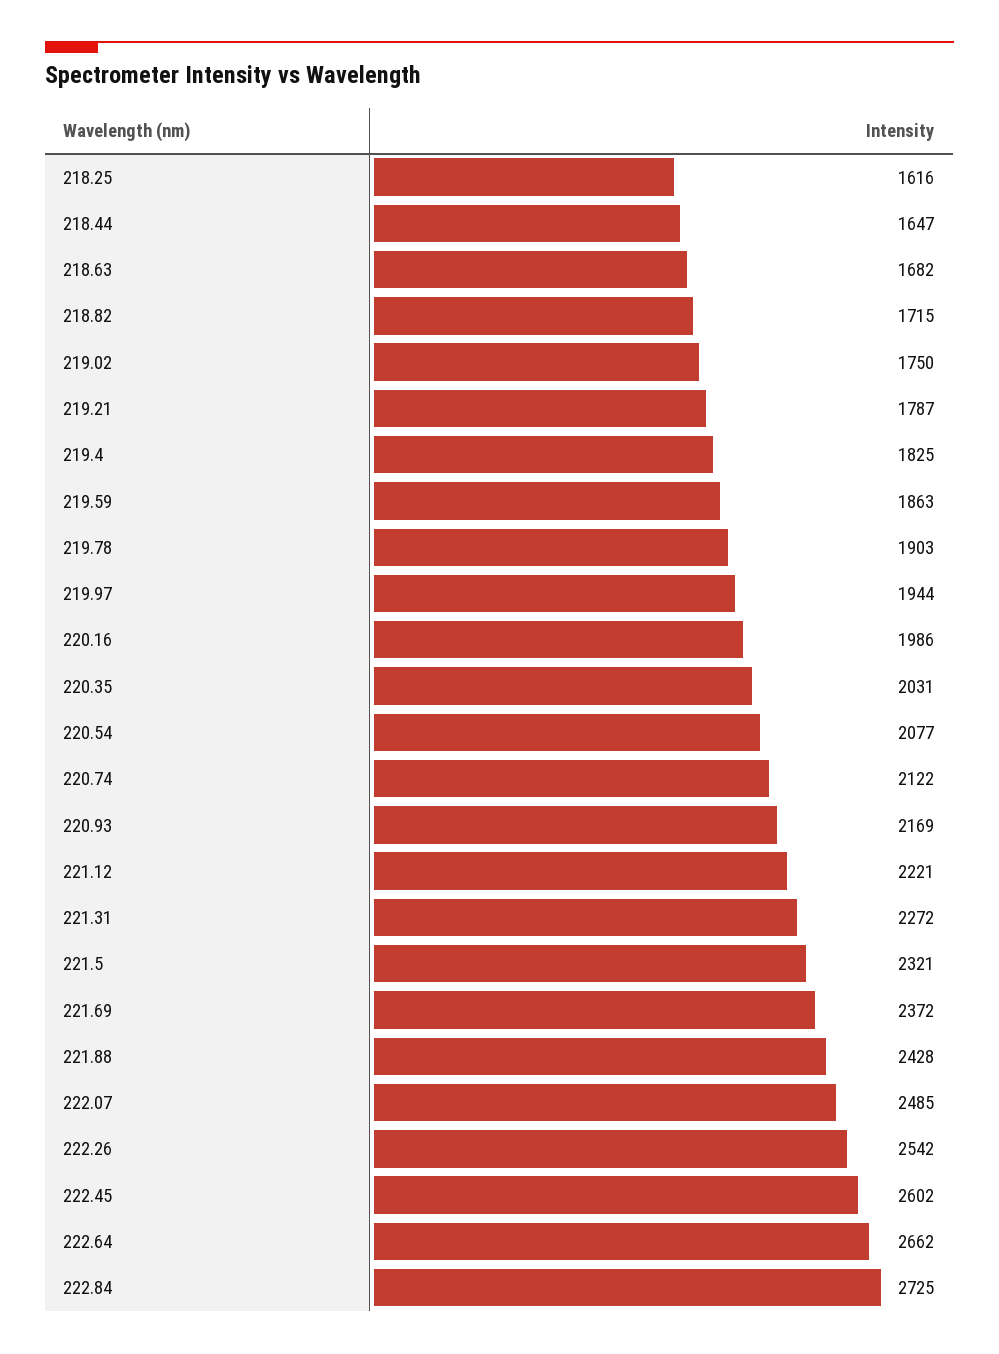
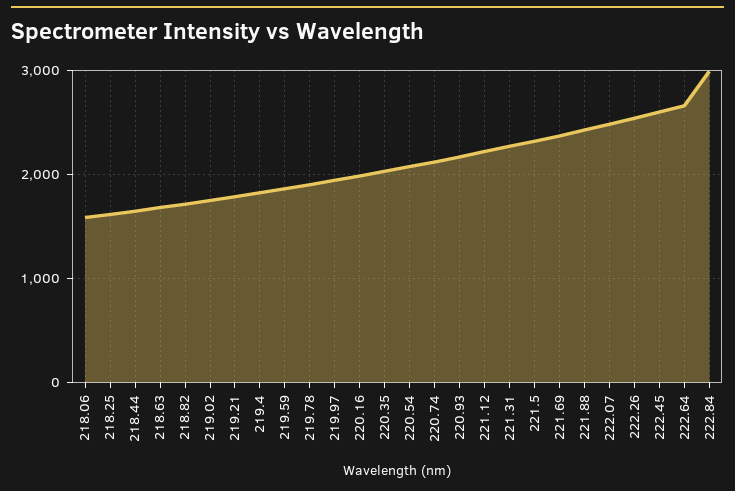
  {
    "218.25": 1616,
    "218.44": 1647,
    "218.63": 1682,
    "218.82": 1715,
    "219.02": 1750,
    "219.21": 1787,
    "219.4": 1825,
    "219.59": 1863,
    "219.78": 1903,
    "219.97": 1944,
    "220.16": 1986,
    "220.35": 2031,
    "220.54": 2077,
    "220.74": 2122,
    "220.93": 2169,
    "221.12": 2221,
    "221.31": 2272,
    "221.5": 2321,
    "221.69": 2372,
    "221.88": 2428,
    "222.07": 2485,
    "222.26": 2542,
    "222.45": 2602,
    "222.64": 2662,
-   "222.84": 2725
+   "222.84": 3000,
+   "218.06": 1600
  }

